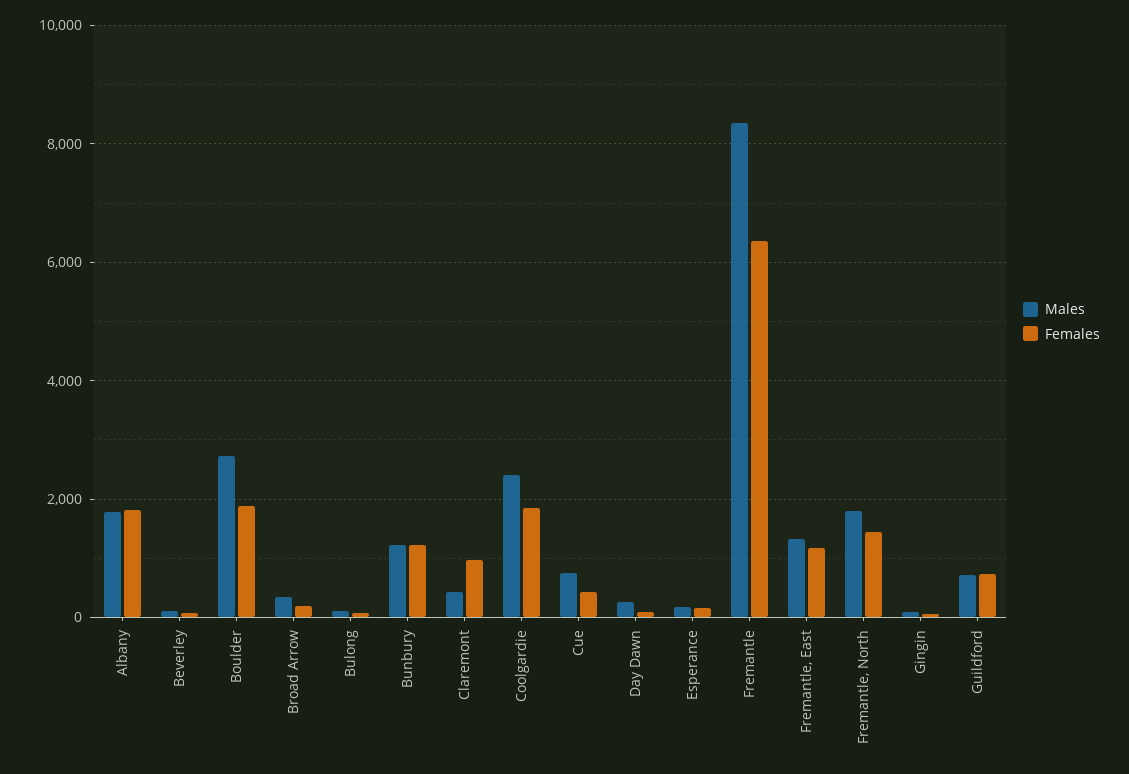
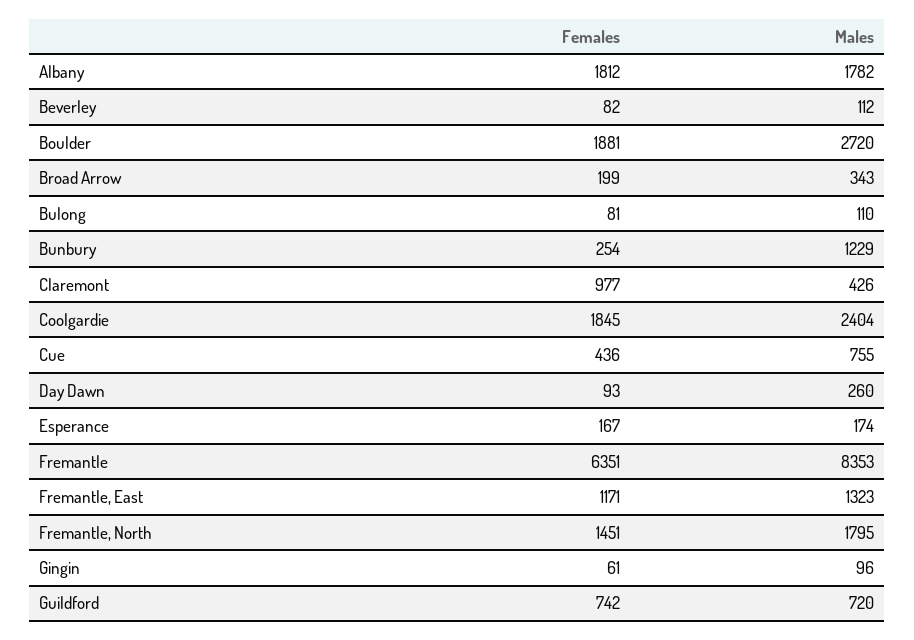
  {
    "Males": {
      "Albany": 1782,
      "Beverley": 112,
      "Boulder": 2720,
      "Broad Arrow": 343,
      "Bulong": 110,
      "Bunbury": 1229,
      "Claremont": 426,
      "Coolgardie": 2404,
      "Cue": 755,
      "Day Dawn": 260,
      "Esperance": 174,
      "Fremantle": 8353,
      "Fremantle, East": 1323,
      "Fremantle, North": 1795,
      "Gingin": 96,
      "Guildford": 720
    },
    "Females": {
      "Albany": 1812,
      "Beverley": 82,
      "Boulder": 1881,
      "Broad Arrow": 199,
      "Bulong": 81,
-     "Bunbury": 1200,
+     "Bunbury": 254,
      "Claremont": 977,
      "Coolgardie": 1845,
      "Cue": 436,
      "Day Dawn": 93,
      "Esperance": 167,
      "Fremantle": 6351,
      "Fremantle, East": 1171,
      "Fremantle, North": 1451,
      "Gingin": 61,
      "Guildford": 742
    }
  }

